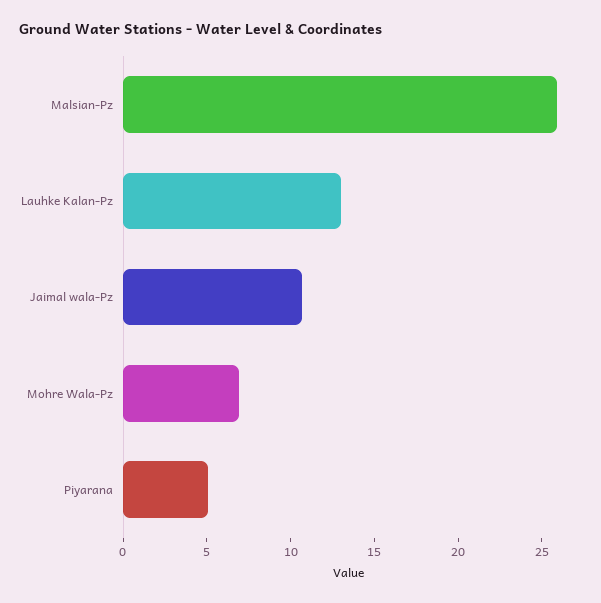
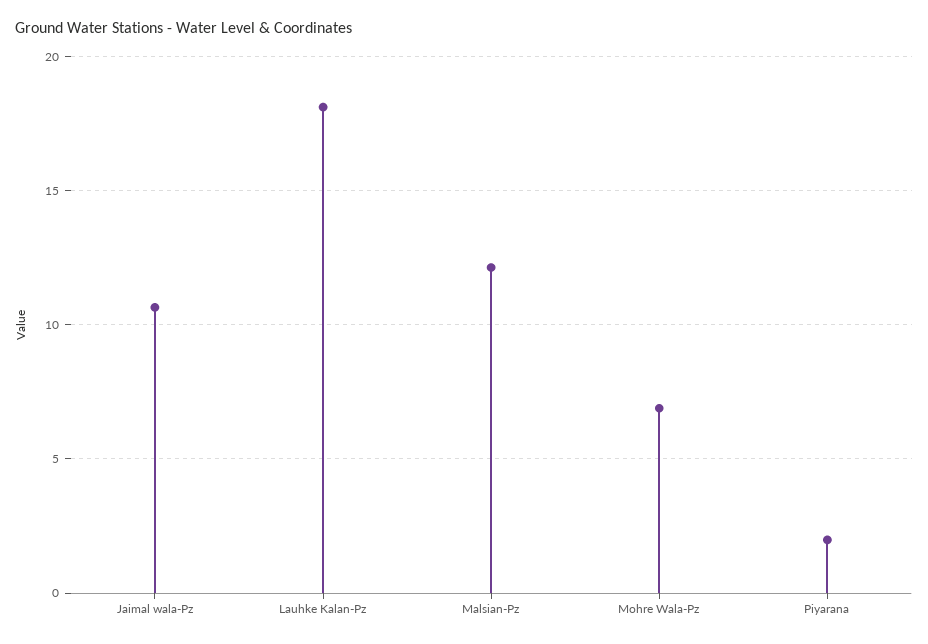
  {
-   "Malsian-Pz": 26,
+   "Malsian-Pz": 12,
-   "Lauhke Kalan-Pz": 13,
+   "Lauhke Kalan-Pz": 18,
    "Jaimal wala-Pz": 10.5,
    "Mohre Wala-Pz": 7,
-   "Piyarana": 5
+   "Piyarana": 2
  }

